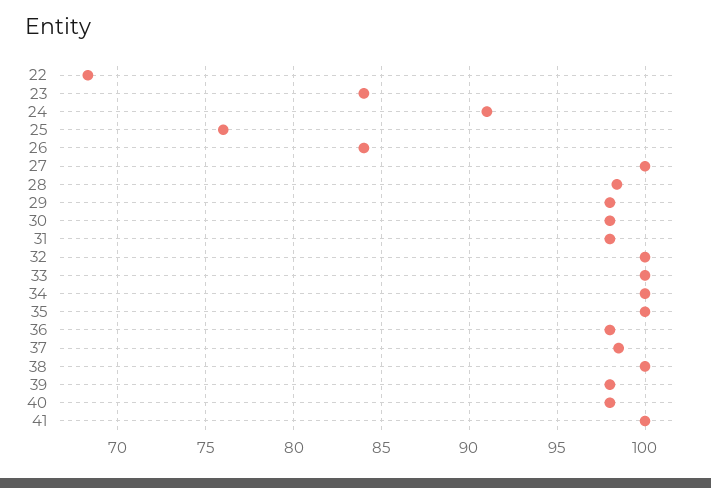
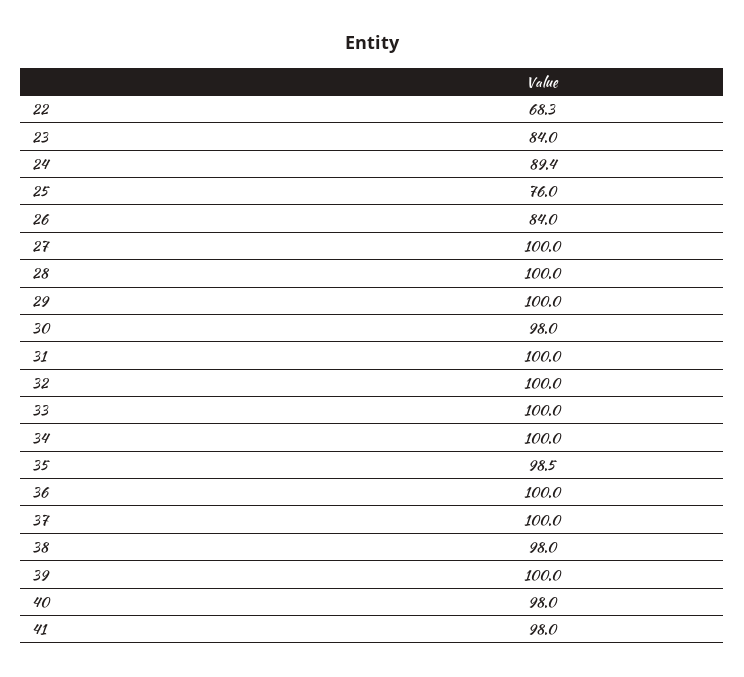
  {
    "22": 68.3,
    "23": 84,
-   "24": 91,
+   "24": 89.4,
    "25": 76,
    "26": 84,
    "27": 100,
-   "28": 98.5,
+   "28": 100,
-   "29": 98,
+   "29": 100,
    "30": 98,
-   "31": 98,
+   "31": 100,
    "32": 100,
    "33": 100,
    "34": 100,
-   "35": 100,
+   "35": 98.5,
-   "36": 98,
+   "36": 100,
-   "37": 98.5,
+   "37": 100,
-   "38": 100,
+   "38": 98,
-   "39": 98,
+   "39": 100,
    "40": 98,
-   "41": 100
+   "41": 98
  }

